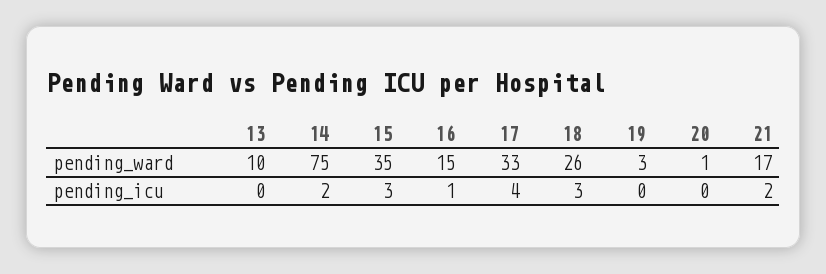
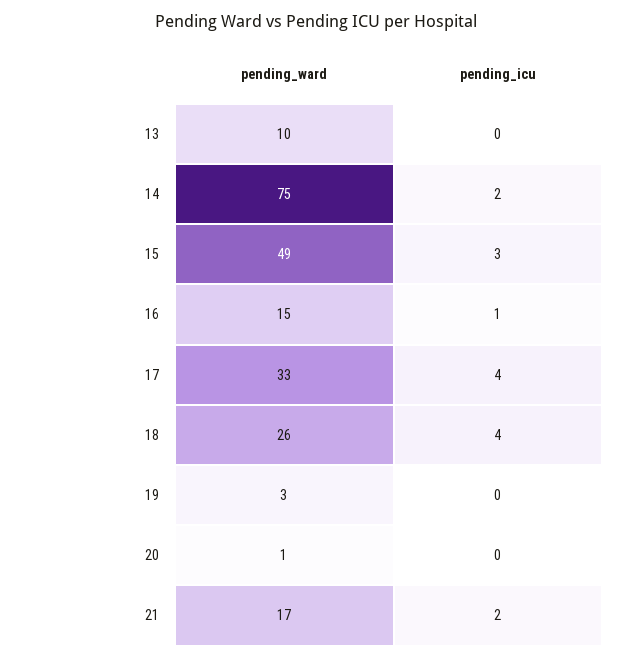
  {
    "13": {
      "pending_ward": 10,
      "pending_icu": 0
    },
    "14": {
      "pending_ward": 75,
      "pending_icu": 2
    },
    "15": {
-     "pending_ward": 35,
+     "pending_ward": 49,
      "pending_icu": 3
    },
    "16": {
      "pending_ward": 15,
      "pending_icu": 1
    },
    "17": {
      "pending_ward": 33,
      "pending_icu": 4
    },
    "18": {
      "pending_ward": 26,
-     "pending_icu": 3
+     "pending_icu": 4
    },
    "19": {
      "pending_ward": 3,
      "pending_icu": 0
    },
    "20": {
      "pending_ward": 1,
      "pending_icu": 0
    },
    "21": {
      "pending_ward": 17,
      "pending_icu": 2
    }
  }

